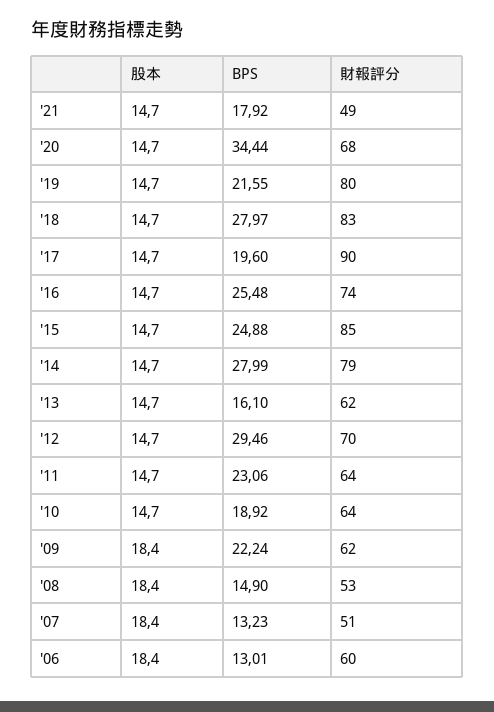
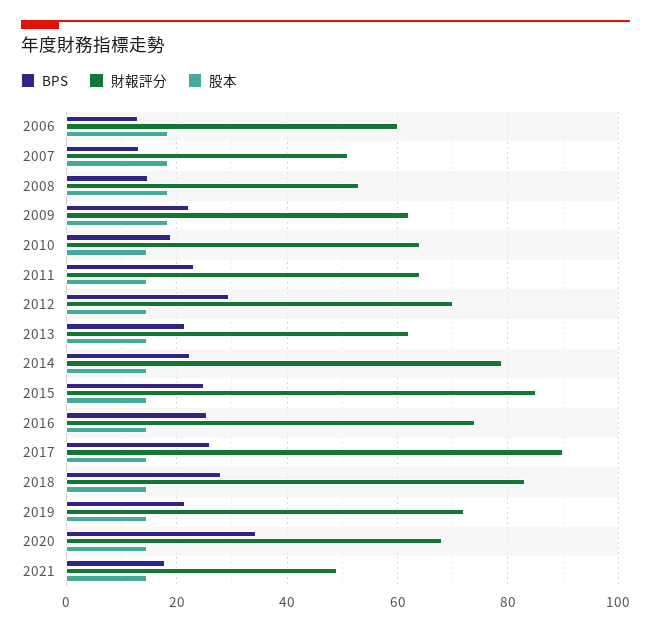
  {
    "股本": {
      "'21": 14.7,
      "'20": 14.7,
      "'19": 14.7,
      "'18": 14.7,
      "'17": 14.7,
      "'16": 14.7,
      "'15": 14.7,
      "'14": 14.7,
      "'13": 14.7,
      "'12": 14.7,
      "'11": 14.7,
      "'10": 14.7,
      "'09": 18.4,
      "'08": 18.4,
      "'07": 18.4,
      "'06": 18.4
    },
    "BPS": {
      "'21": 17.92,
      "'20": 34.44,
      "'19": 21.55,
      "'18": 27.97,
-     "'17": 19.6,
+     "'17": 26,
      "'16": 25.48,
      "'15": 24.88,
-     "'14": 27.99,
+     "'14": 22,
-     "'13": 16.1,
+     "'13": 22,
      "'12": 29.46,
      "'11": 23.06,
      "'10": 18.92,
      "'09": 22.24,
      "'08": 14.9,
      "'07": 13.23,
      "'06": 13.01
    },
    "財報評分": {
      "'21": 49,
      "'20": 68,
-     "'19": 80,
+     "'19": 72,
      "'18": 83,
      "'17": 90,
      "'16": 74,
      "'15": 85,
      "'14": 79,
      "'13": 62,
      "'12": 70,
      "'11": 64,
      "'10": 64,
      "'09": 62,
      "'08": 53,
      "'07": 51,
      "'06": 60
    }
  }

